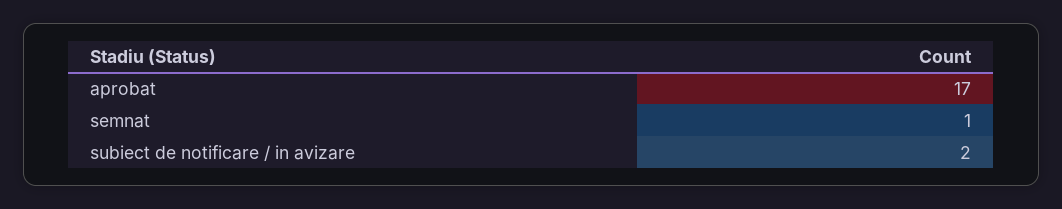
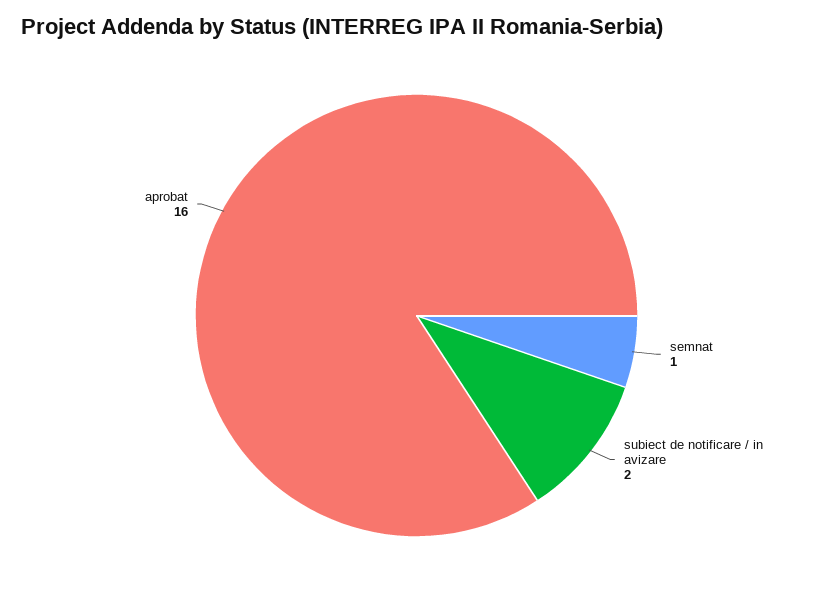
  {
-   "aprobat": 17,
+   "aprobat": 16,
    "semnat": 1,
    "subiect de notificare / in avizare": 2
  }

